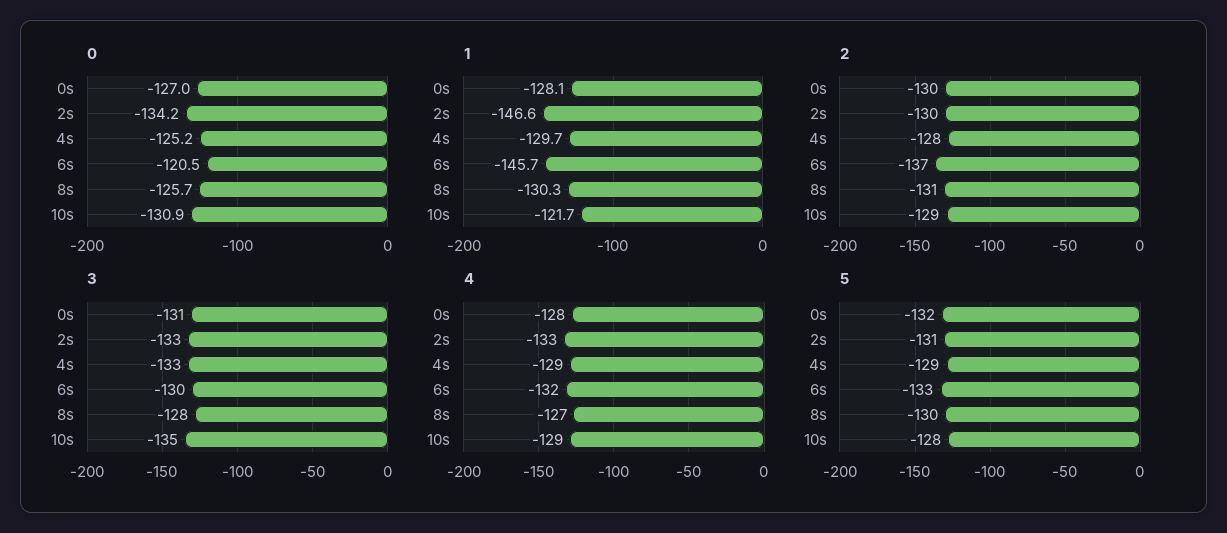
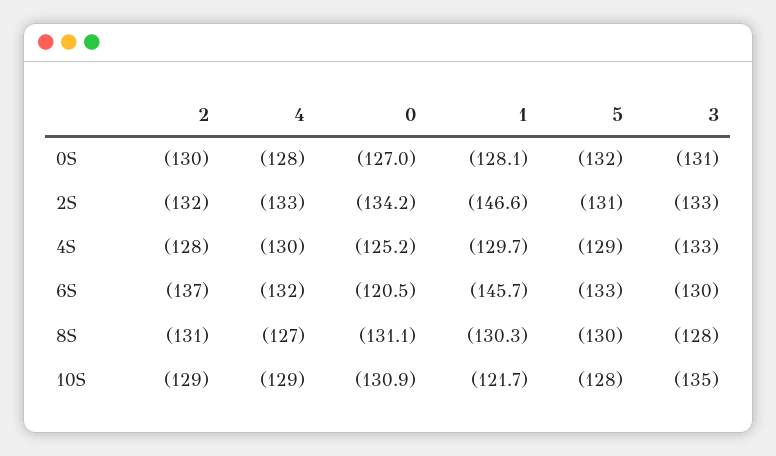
  {
    "0": {
      "0s": -127,
      "2s": -134.2,
      "4s": -125.2,
      "6s": -120.5,
-     "8s": -125.7,
+     "8s": -131.1,
      "10s": -130.9
    },
    "1": {
      "0s": -128.1,
      "2s": -146.6,
      "4s": -129.7,
      "6s": -145.7,
      "8s": -130.3,
      "10s": -121.7
    },
    "2": {
      "0s": -130,
-     "2s": -130,
+     "2s": -132,
      "4s": -128,
      "6s": -137,
      "8s": -131,
      "10s": -129
    },
    "3": {
      "0s": -131,
      "2s": -133,
      "4s": -133,
      "6s": -130,
      "8s": -128,
      "10s": -135
    },
    "4": {
      "0s": -128,
      "2s": -133,
-     "4s": -129,
+     "4s": -130,
      "6s": -132,
      "8s": -127,
      "10s": -129
    },
    "5": {
      "0s": -132,
      "2s": -131,
      "4s": -129,
      "6s": -133,
      "8s": -130,
      "10s": -128
    }
  }

